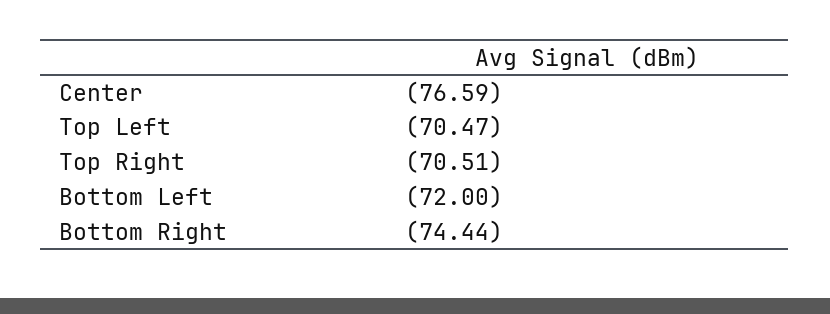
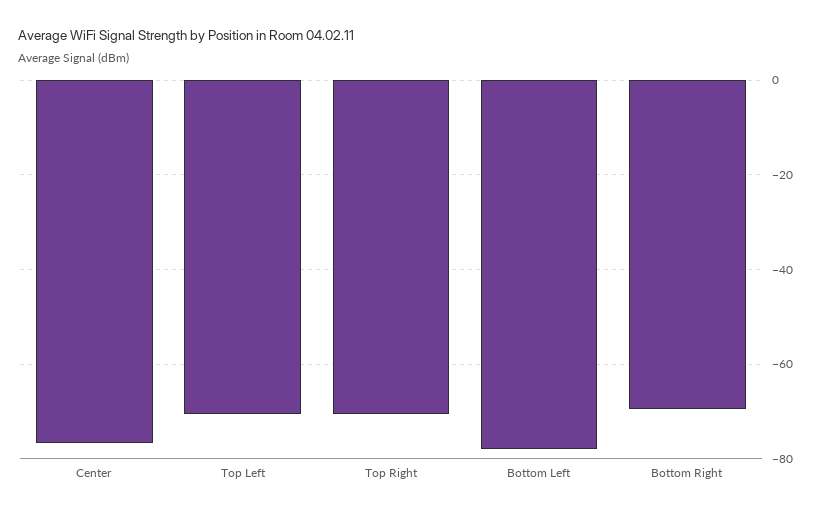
  {
    "Center": -76.59,
    "Top Left": -70.47,
    "Top Right": -70.51,
-   "Bottom Left": -72,
+   "Bottom Left": -78,
-   "Bottom Right": -74.44
+   "Bottom Right": -70
  }

